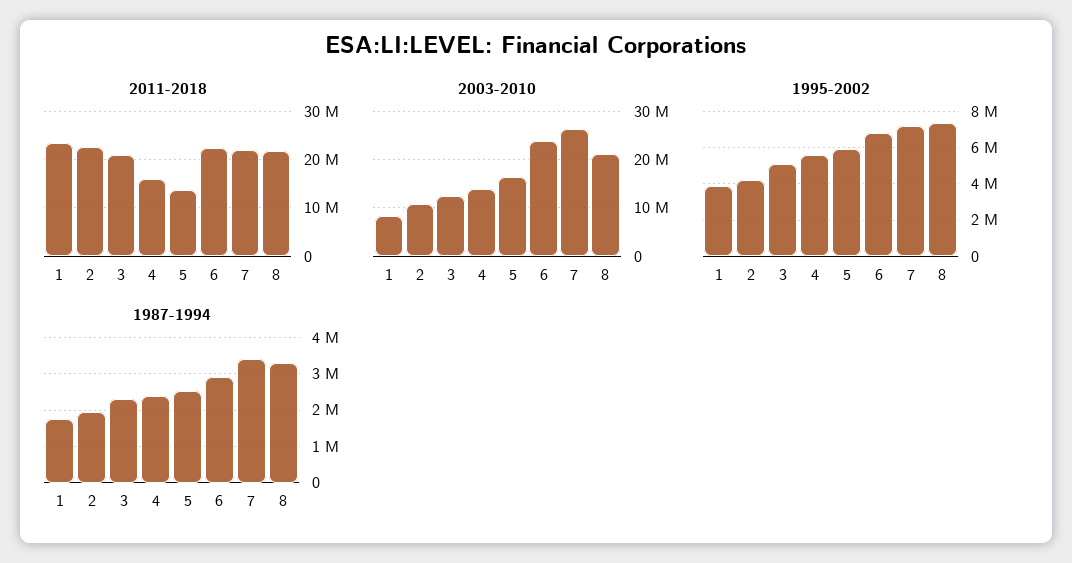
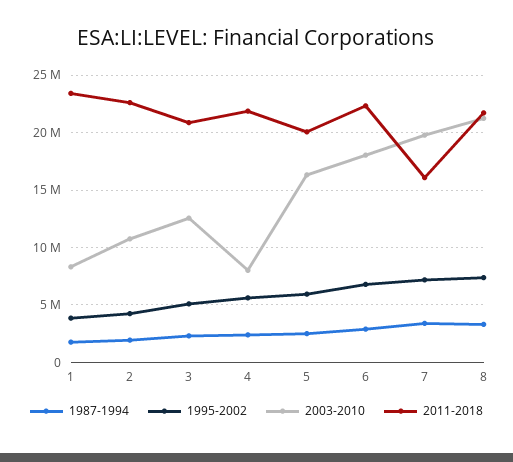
  {
    "2011-2018": {
      "1": 23000000,
      "2": 23000000,
      "3": 21000000,
-     "4": 16000000,
+     "4": 22000000,
-     "5": 14000000,
+     "5": 20000000,
      "6": 22000000,
-     "7": 22000000,
+     "7": 16000000,
      "8": 22000000
    },
    "2003-2010": {
      "1": 8000000,
      "2": 11000000,
      "3": 13000000,
-     "4": 14000000,
+     "4": 8000000,
      "5": 16000000,
-     "6": 24000000,
+     "6": 18000000,
-     "7": 26000000,
+     "7": 20000000,
      "8": 21000000
    },
    "1995-2002": {
      "1": 4000000,
      "2": 4000000,
      "3": 5000000,
      "4": 5500000,
      "5": 6000000,
      "6": 7000000,
      "7": 7000000,
      "8": 7500000
    },
    "1987-1994": {
      "1": 1800000,
      "2": 2000000,
      "3": 2400000,
      "4": 2400000,
      "5": 2600000,
      "6": 2800000,
      "7": 3400000,
      "8": 3400000
    }
  }

